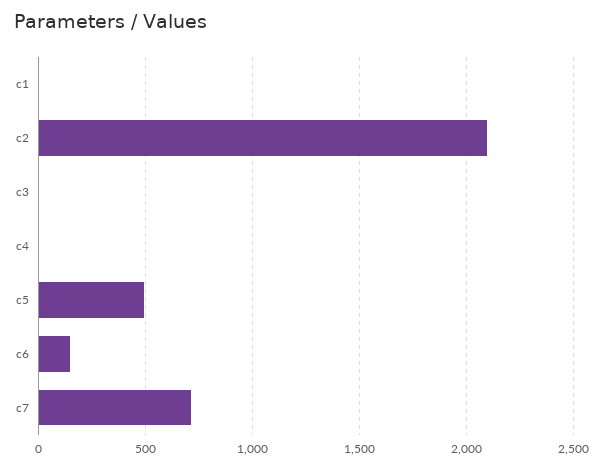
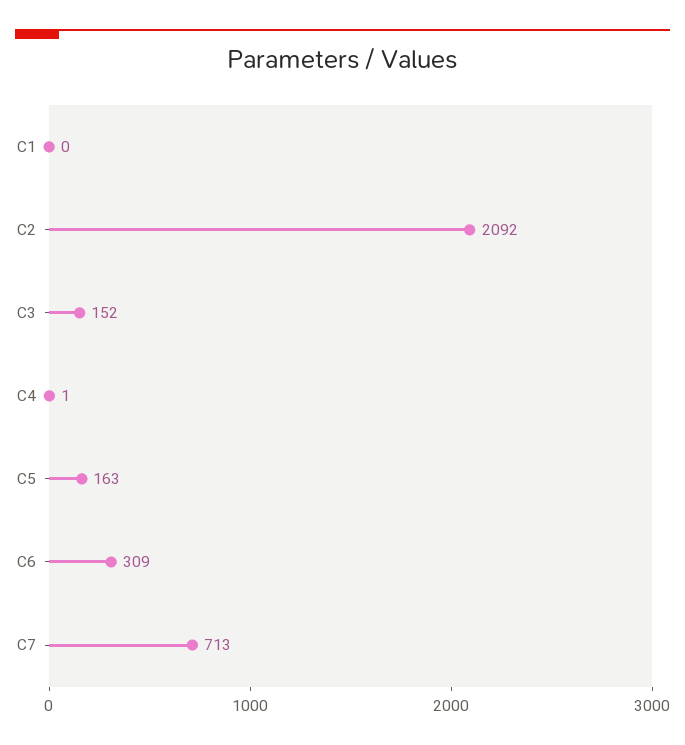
  {
    "c1": 0,
    "c2": 2092,
-   "c3": 0,
+   "c3": 152,
    "c4": 1,
-   "c5": 500,
+   "c5": 163,
-   "c6": 150,
+   "c6": 309,
    "c7": 713
  }

